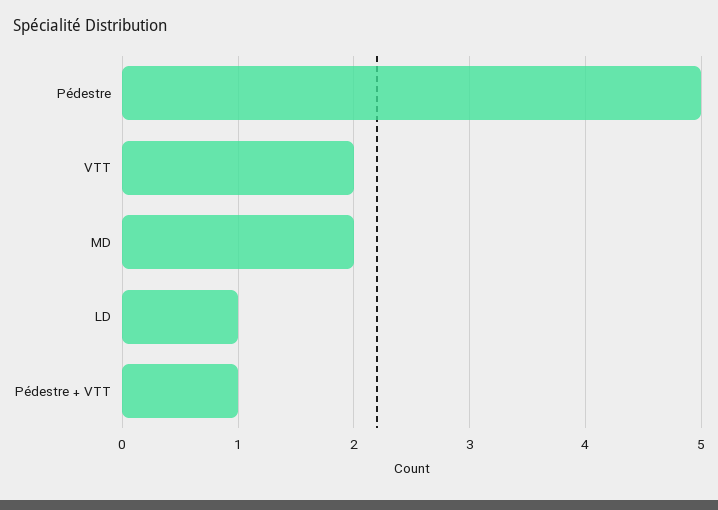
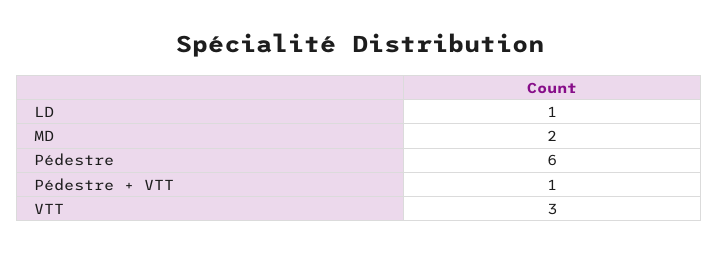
  {
-   "Pédestre": 5,
+   "Pédestre": 6,
-   "VTT": 2,
+   "VTT": 3,
    "MD": 2,
    "LD": 1,
    "Pédestre + VTT": 1
  }

